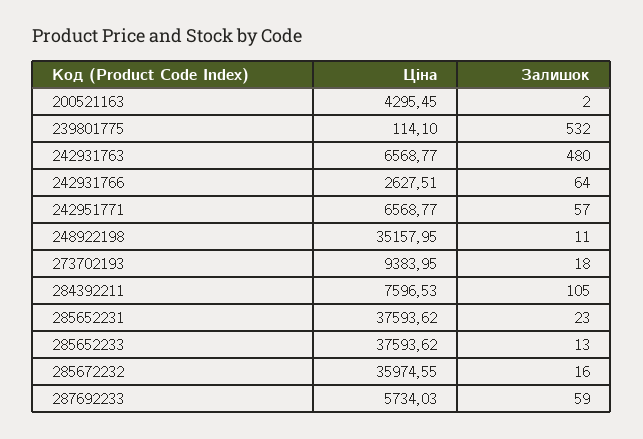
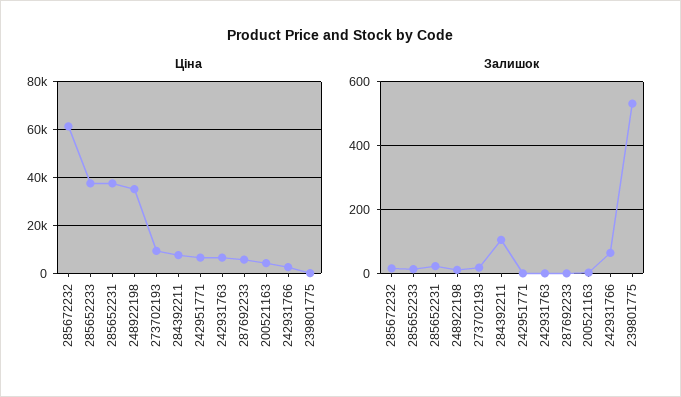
  {
    "Ціна": {
      "200521163": 4295.45,
      "239801775": 114.1,
      "242931763": 6568.77,
      "242931766": 2627.51,
      "242951771": 6568.77,
      "248922198": 35157.95,
      "273702193": 9383.95,
      "284392211": 7596.53,
      "285652231": 37593.62,
      "285652233": 37593.62,
-     "285672232": 35974.55,
+     "285672232": 60000,
      "287692233": 5734.03
    },
    "Залишок": {
      "200521163": 2,
      "239801775": 532,
-     "242931763": 480,
+     "242931763": 0,
      "242931766": 64,
-     "242951771": 57,
+     "242951771": 0,
      "248922198": 11,
      "273702193": 18,
      "284392211": 105,
      "285652231": 23,
      "285652233": 13,
      "285672232": 16,
-     "287692233": 59
+     "287692233": 0
    }
  }

